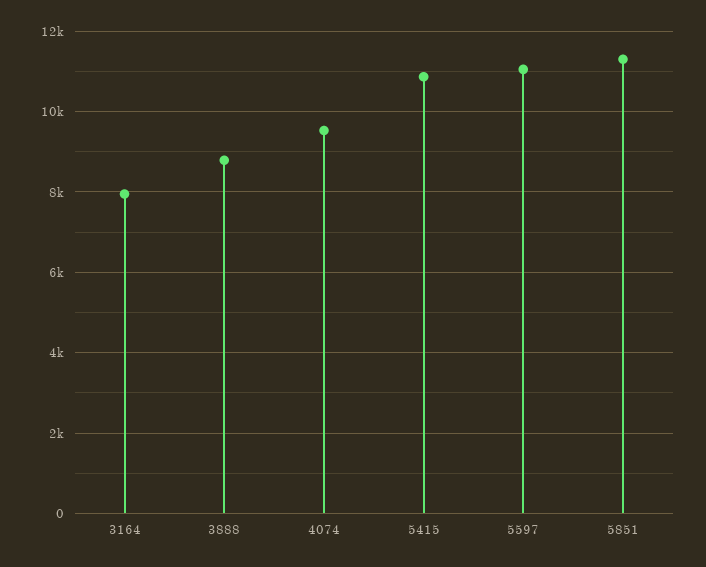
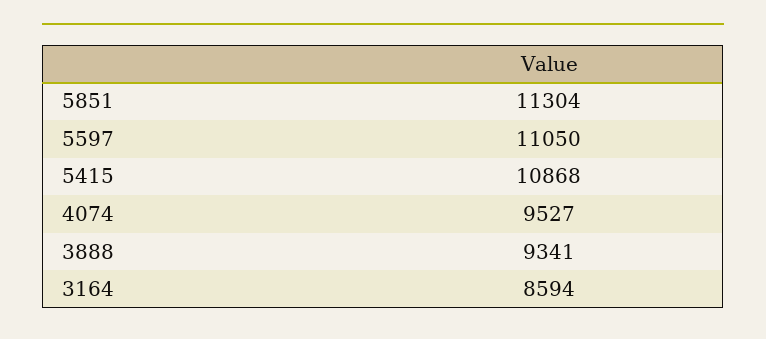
  {
-   "3164": 8000,
+   "3164": 8594,
-   "3888": 8800,
+   "3888": 9341,
    "4074": 9527,
    "5415": 10868,
    "5597": 11050,
    "5851": 11304
  }

